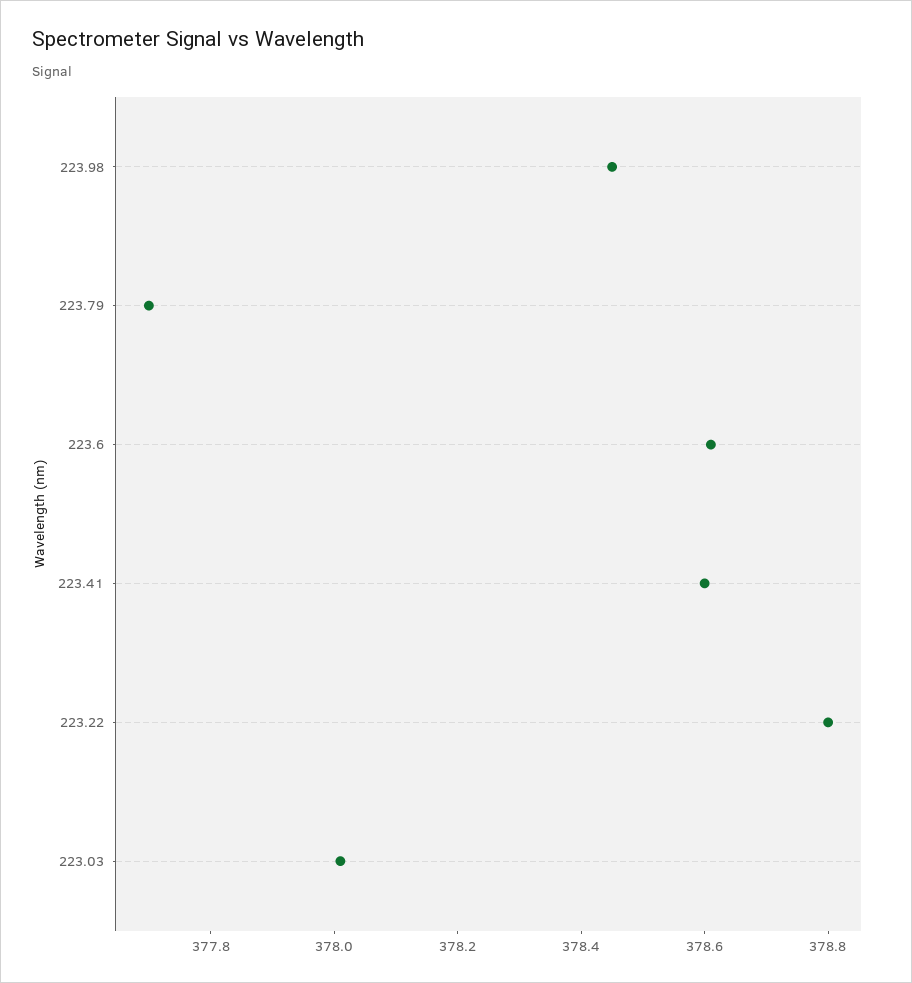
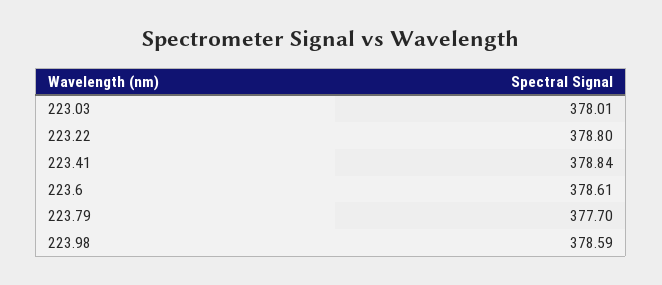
  {
-   "223.98": 378.45,
+   "223.98": 378.59,
    "223.79": 377.7,
    "223.6": 378.61,
-   "223.41": 378.6,
+   "223.41": 378.84,
    "223.22": 378.8,
    "223.03": 378.01
  }

